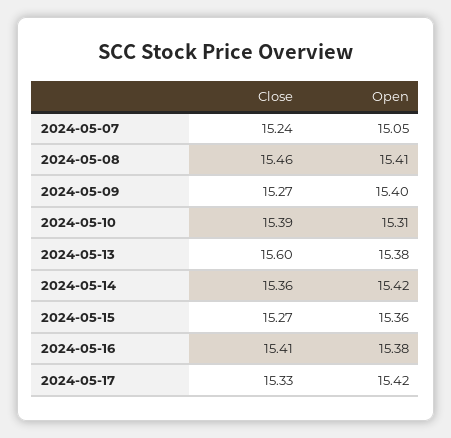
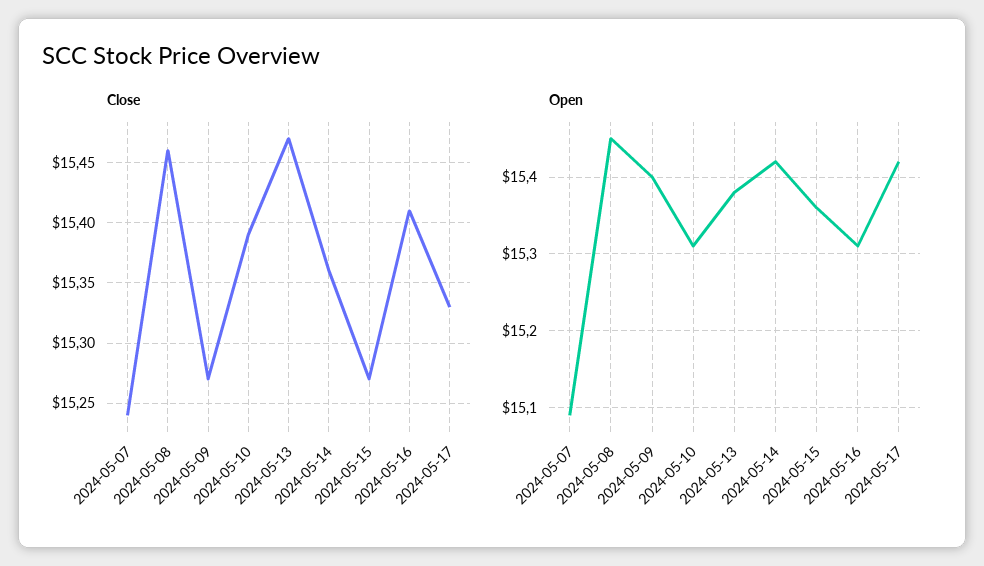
  {
    "Close": {
      "2024-05-07": 15.24,
      "2024-05-08": 15.46,
      "2024-05-09": 15.27,
      "2024-05-10": 15.39,
-     "2024-05-13": 15.6,
+     "2024-05-13": 15.47,
      "2024-05-14": 15.36,
      "2024-05-15": 15.27,
      "2024-05-16": 15.41,
      "2024-05-17": 15.33
    },
    "Open": {
-     "2024-05-07": 15.05,
+     "2024-05-07": 15.09,
-     "2024-05-08": 15.41,
+     "2024-05-08": 15.45,
      "2024-05-09": 15.4,
      "2024-05-10": 15.31,
      "2024-05-13": 15.38,
      "2024-05-14": 15.42,
      "2024-05-15": 15.36,
-     "2024-05-16": 15.38,
+     "2024-05-16": 15.31,
      "2024-05-17": 15.42
    }
  }

